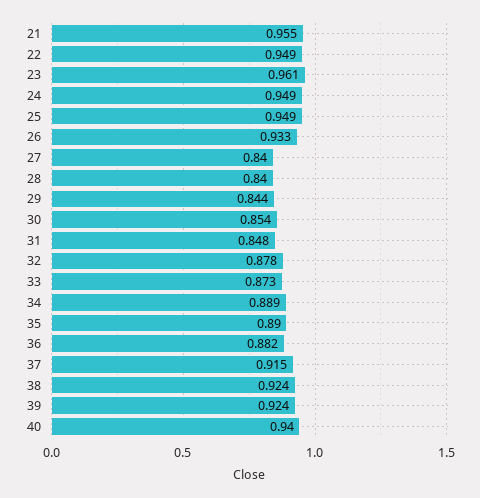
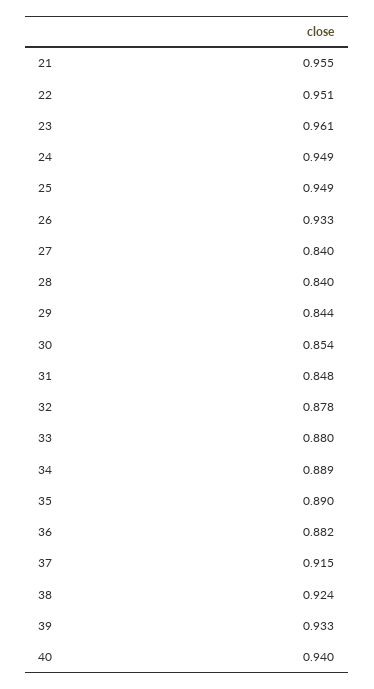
  {
    "21": 0.955,
-   "22": 0.949,
+   "22": 0.951,
    "23": 0.961,
    "24": 0.949,
    "25": 0.949,
    "26": 0.933,
    "27": 0.84,
    "28": 0.84,
    "29": 0.844,
    "30": 0.854,
    "31": 0.848,
    "32": 0.878,
-   "33": 0.873,
+   "33": 0.88,
    "34": 0.889,
    "35": 0.89,
    "36": 0.882,
    "37": 0.915,
    "38": 0.924,
-   "39": 0.924,
+   "39": 0.933,
    "40": 0.94
  }

